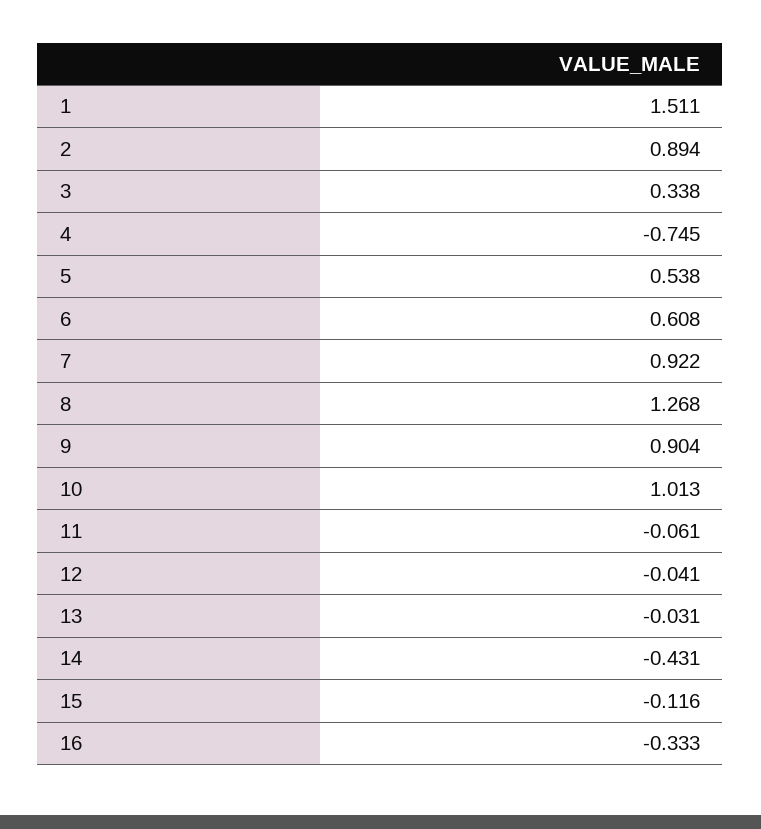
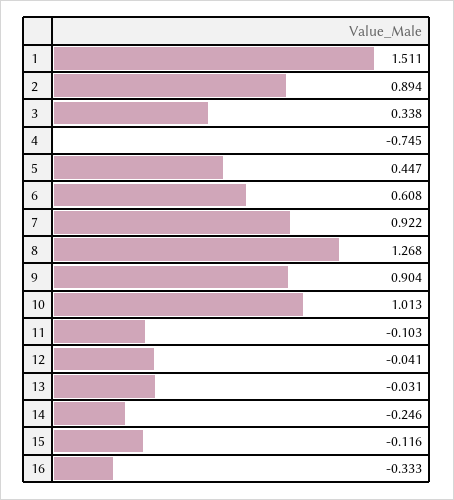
  {
    "1": 1.511,
    "2": 0.894,
    "3": 0.338,
    "4": -0.745,
-   "5": 0.538,
+   "5": 0.447,
    "6": 0.608,
    "7": 0.922,
    "8": 1.268,
    "9": 0.904,
    "10": 1.013,
-   "11": -0.061,
+   "11": -0.103,
    "12": -0.041,
    "13": -0.031,
-   "14": -0.431,
+   "14": -0.246,
    "15": -0.116,
    "16": -0.333
  }

